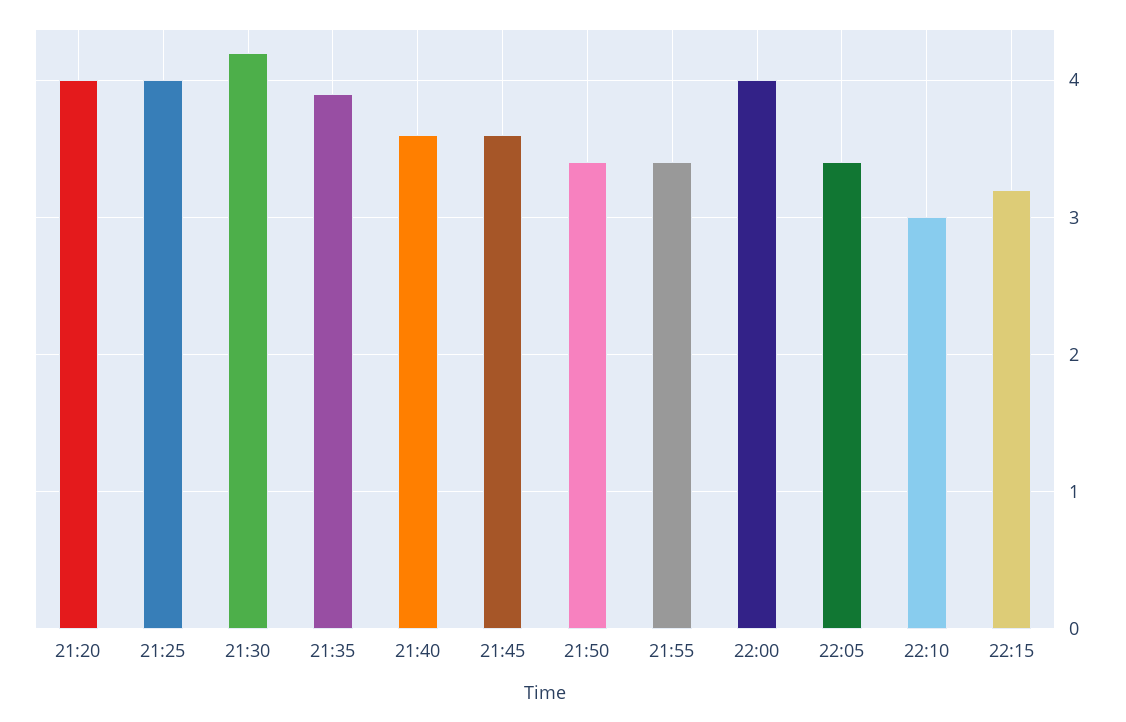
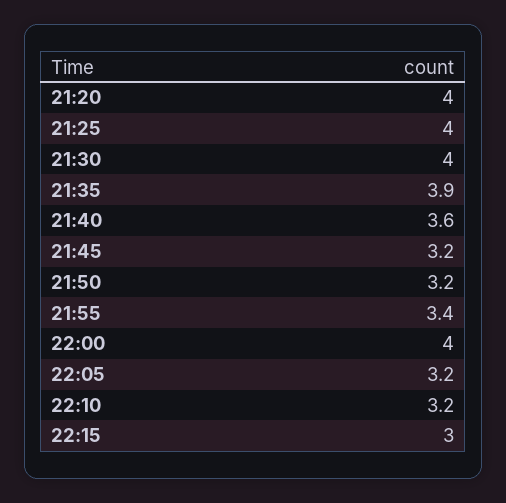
  {
    "21:20": 4,
    "21:25": 4,
-   "21:30": 4.2,
+   "21:30": 4,
    "21:35": 3.9,
    "21:40": 3.6,
-   "21:45": 3.6,
+   "21:45": 3.2,
-   "21:50": 3.4,
+   "21:50": 3.2,
    "21:55": 3.4,
    "22:00": 4,
-   "22:05": 3.4,
+   "22:05": 3.2,
-   "22:10": 3,
+   "22:10": 3.2,
-   "22:15": 3.2
+   "22:15": 3
  }

